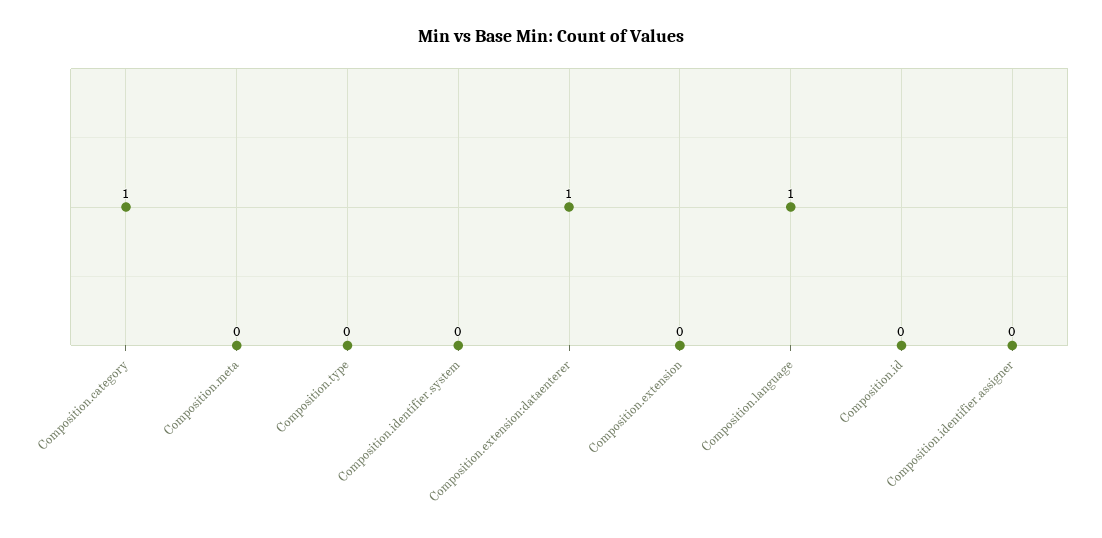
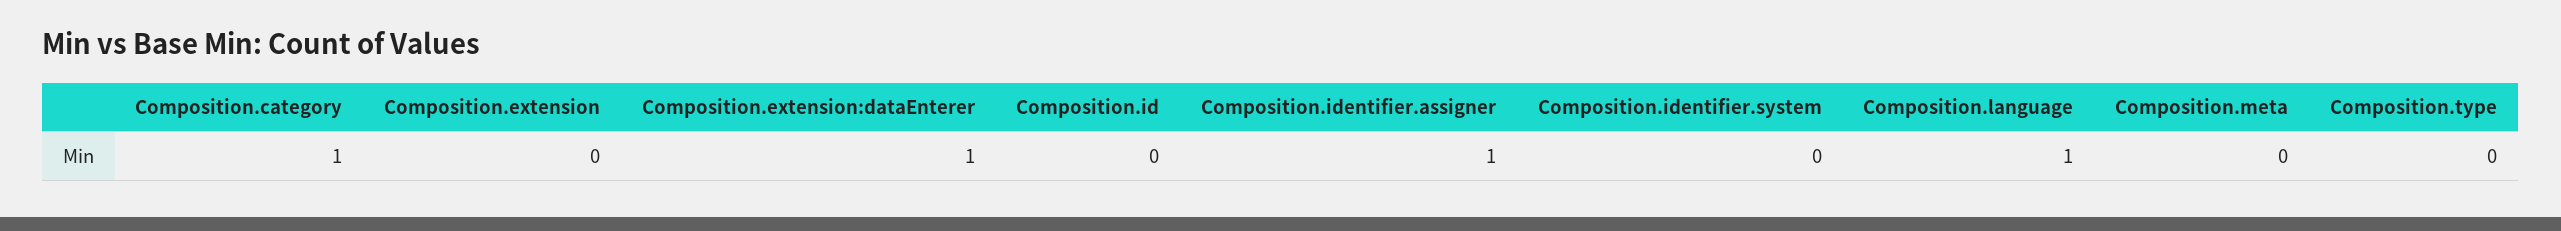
  {
    "Composition.category": 1,
    "Composition.meta": 0,
    "Composition.type": 0,
    "Composition.identifier.system": 0,
    "Composition.extension:dataenterer": 1,
    "Composition.extension": 0,
    "Composition.language": 1,
    "Composition.id": 0,
-   "Composition.identifier.assigner": 0
+   "Composition.identifier.assigner": 1
  }

